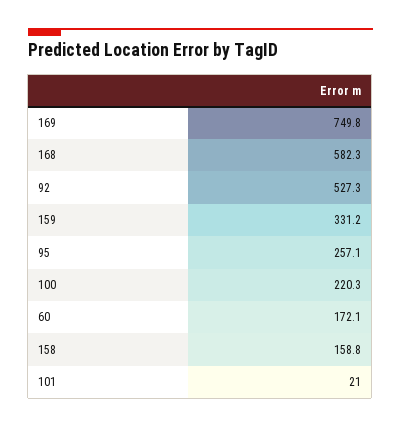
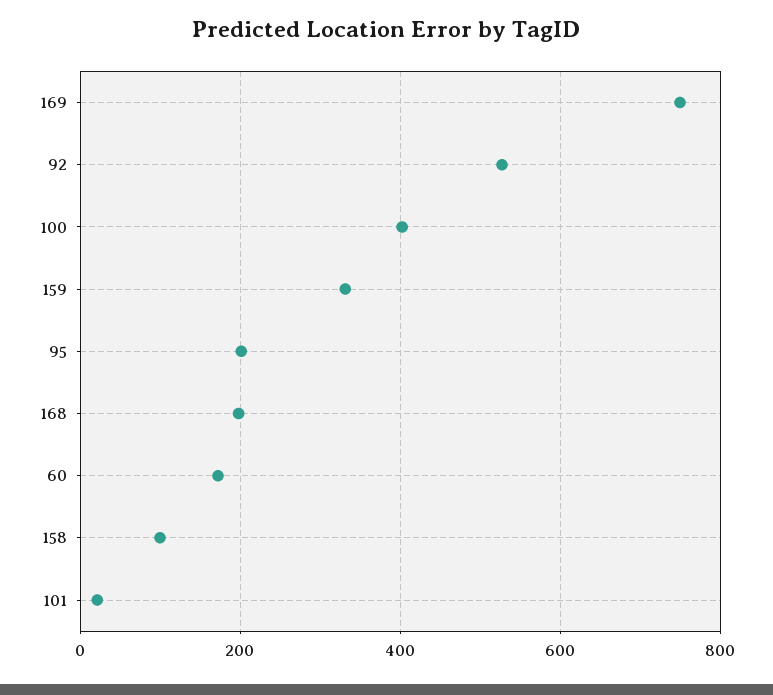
  {
    "169": 749.8,
-   "168": 582.3,
+   "168": 200,
    "92": 527.3,
    "159": 331.2,
-   "95": 257.1,
+   "95": 200,
-   "100": 220.3,
+   "100": 400,
    "60": 172.1,
-   "158": 158.8,
+   "158": 100,
    "101": 21
  }

